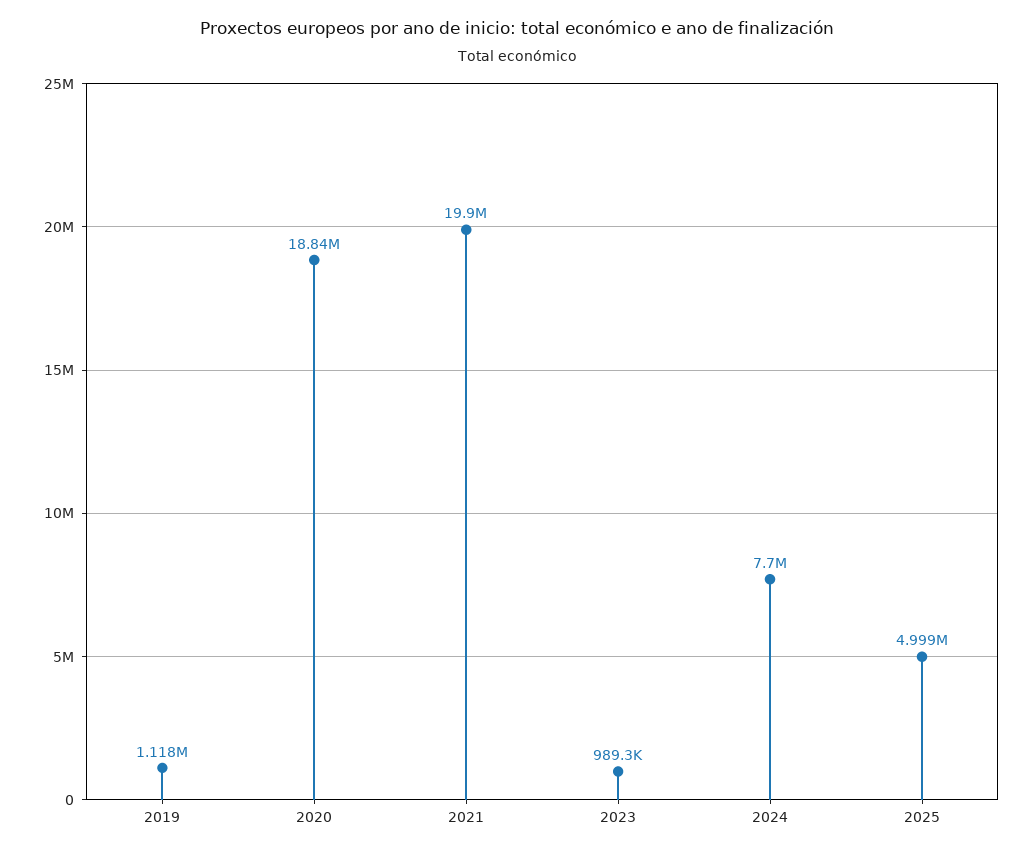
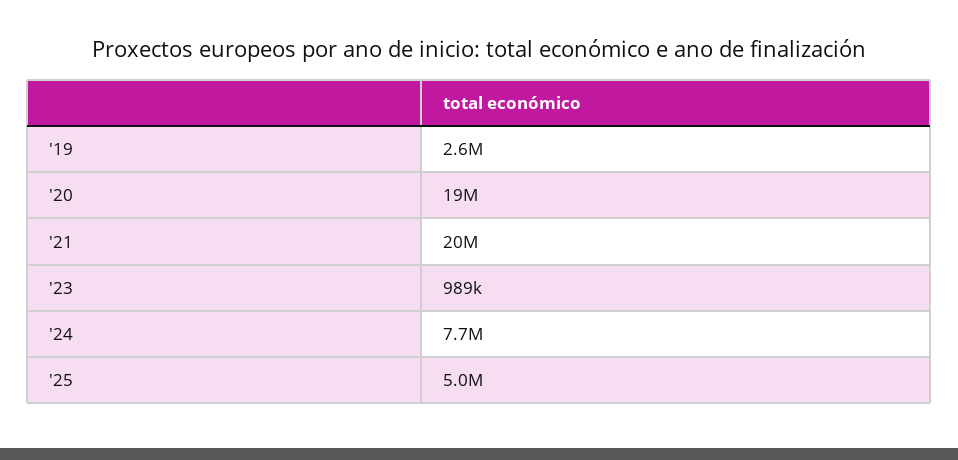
  {
-   "2019": 1118000,
+   "2019": 2600000,
    "2020": 18840000,
    "2021": 19900000,
    "2023": 989300,
    "2024": 7700000,
    "2025": 4999000
  }

